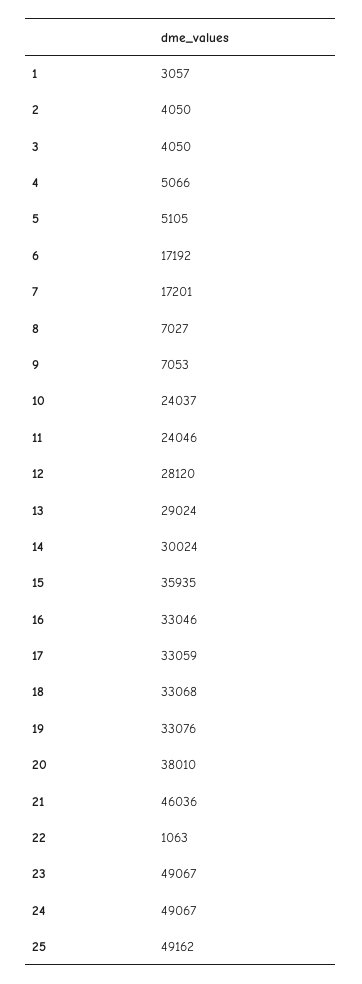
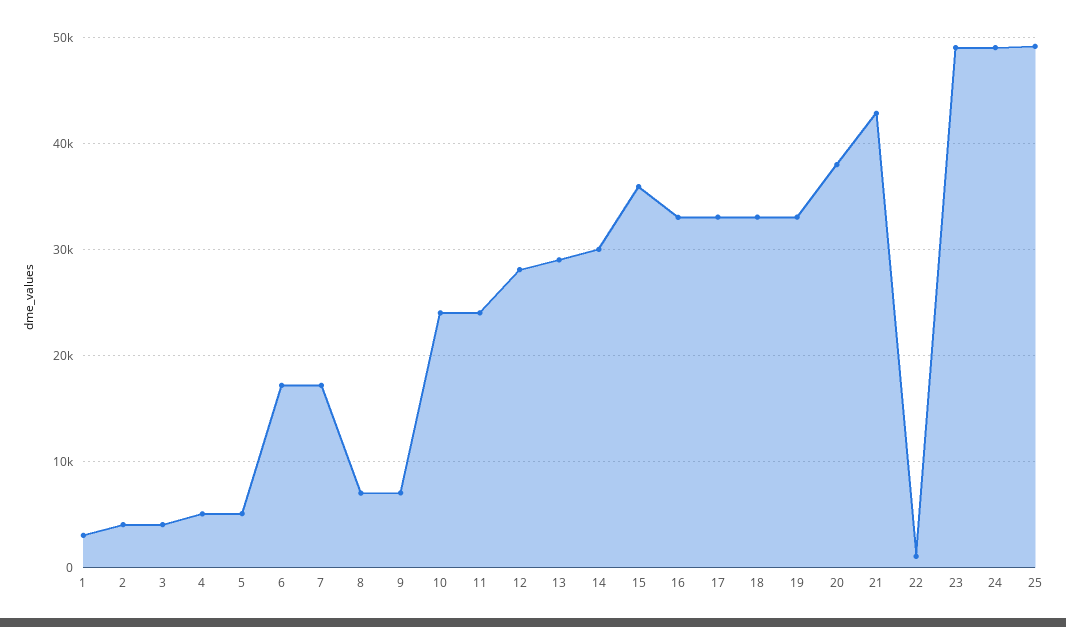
  {
    "1": 3057,
    "2": 4050,
    "3": 4050,
    "4": 5066,
    "5": 5105,
    "6": 17192,
    "7": 17201,
    "8": 7027,
    "9": 7053,
    "10": 24037,
    "11": 24046,
    "12": 28120,
    "13": 29024,
    "14": 30024,
    "15": 35935,
    "16": 33046,
    "17": 33059,
    "18": 33068,
    "19": 33076,
    "20": 38010,
-   "21": 46036,
+   "21": 43000,
    "22": 1063,
    "23": 49067,
    "24": 49067,
    "25": 49162
  }

